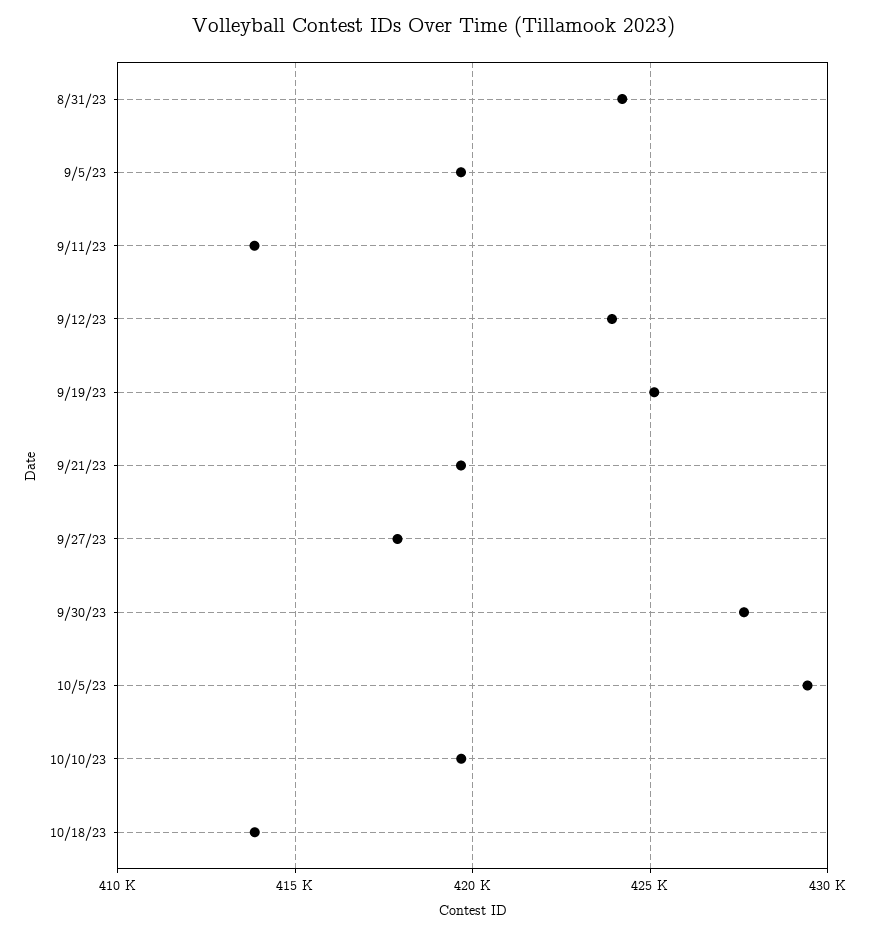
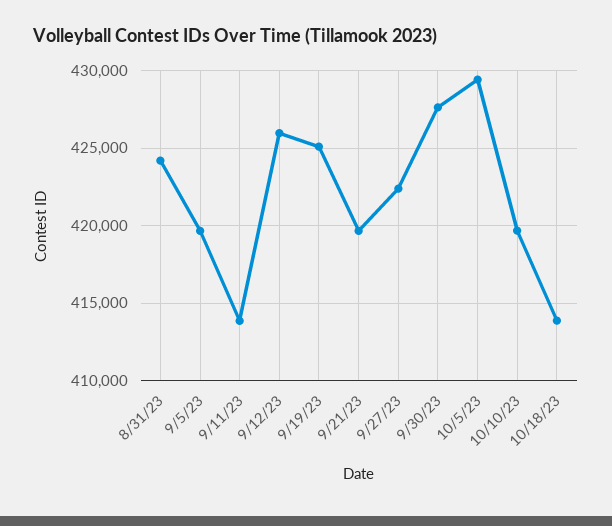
  {
    "8/31/23": 424000,
    "9/5/23": 419500,
    "9/11/23": 414000,
-   "9/12/23": 424000,
+   "9/12/23": 426000,
    "9/19/23": 425000,
    "9/21/23": 419500,
-   "9/27/23": 418000,
+   "9/27/23": 422500,
    "9/30/23": 427500,
    "10/5/23": 429500,
    "10/10/23": 419500,
    "10/18/23": 414000
  }

